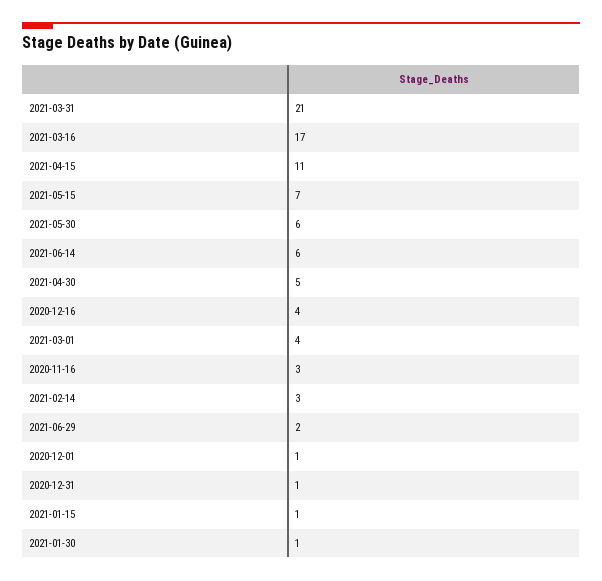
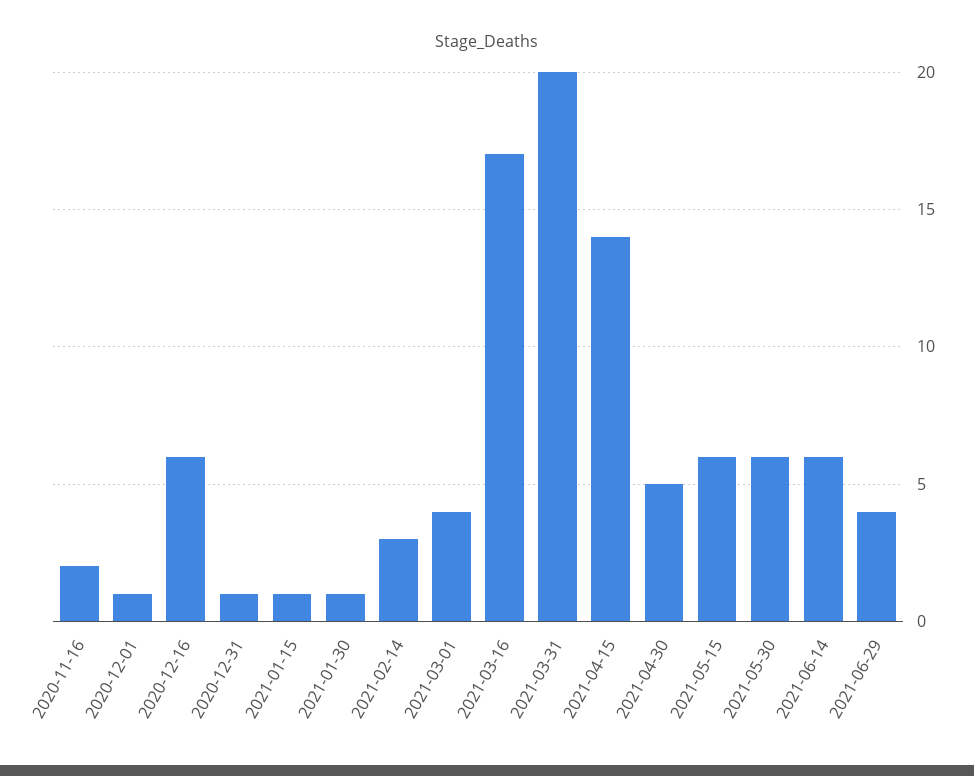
  {
-   "2021-03-31": 21,
+   "2021-03-31": 20,
    "2021-03-16": 17,
-   "2021-04-15": 11,
+   "2021-04-15": 14,
-   "2021-05-15": 7,
+   "2021-05-15": 6,
    "2021-05-30": 6,
    "2021-06-14": 6,
    "2021-04-30": 5,
-   "2020-12-16": 4,
+   "2020-12-16": 6,
    "2021-03-01": 4,
-   "2020-11-16": 3,
+   "2020-11-16": 2,
    "2021-02-14": 3,
-   "2021-06-29": 2,
+   "2021-06-29": 4,
    "2020-12-01": 1,
    "2020-12-31": 1,
    "2021-01-15": 1,
    "2021-01-30": 1
  }

